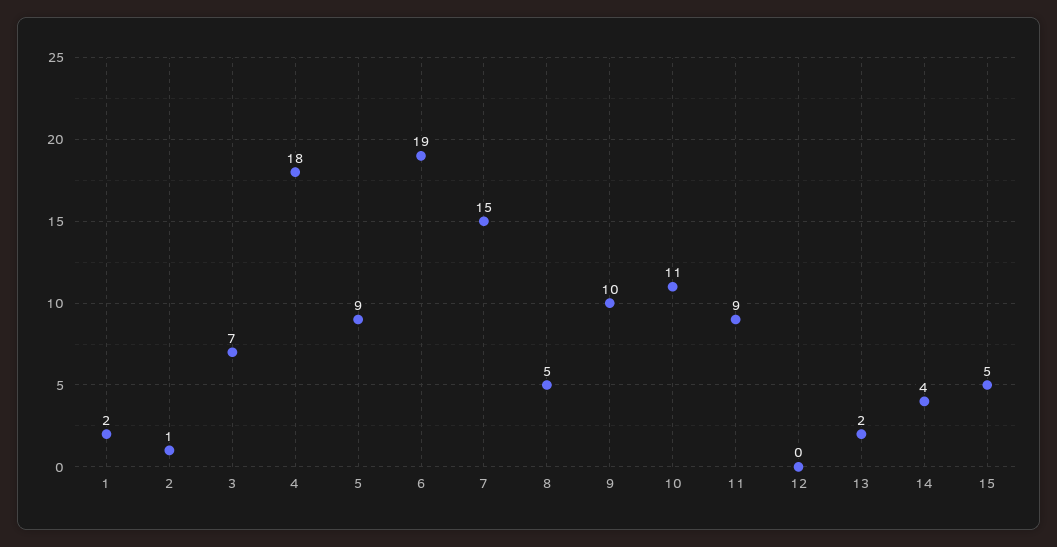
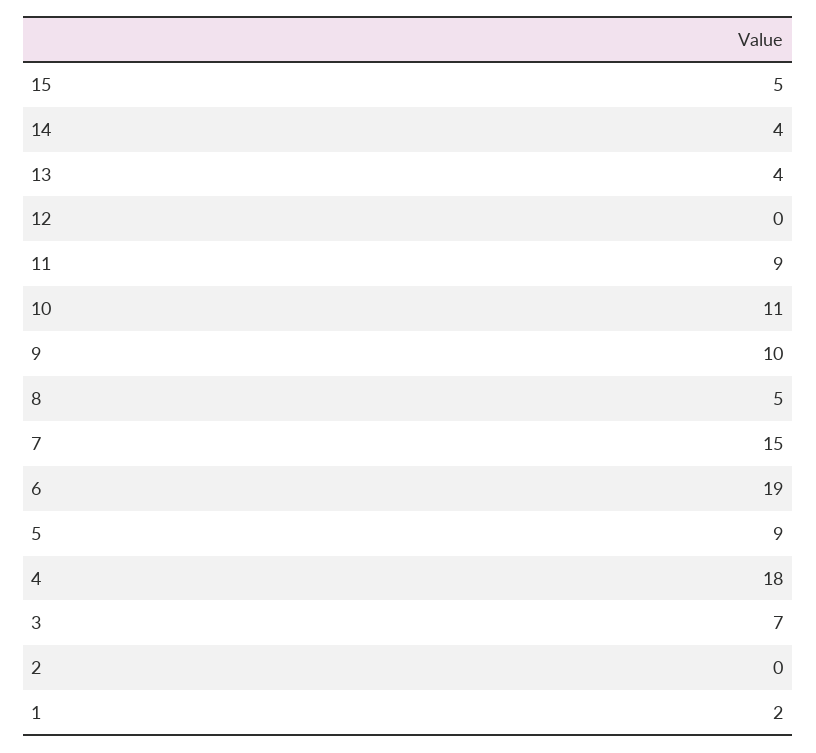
  {
    "1": 2,
-   "2": 1,
+   "2": 0,
    "3": 7,
    "4": 18,
    "5": 9,
    "6": 19,
    "7": 15,
    "8": 5,
    "9": 10,
    "10": 11,
    "11": 9,
    "12": 0,
-   "13": 2,
+   "13": 4,
    "14": 4,
    "15": 5
  }

